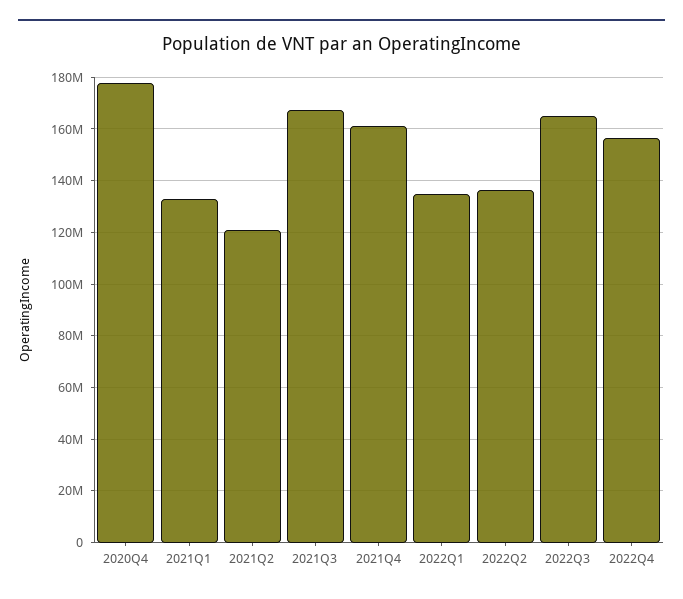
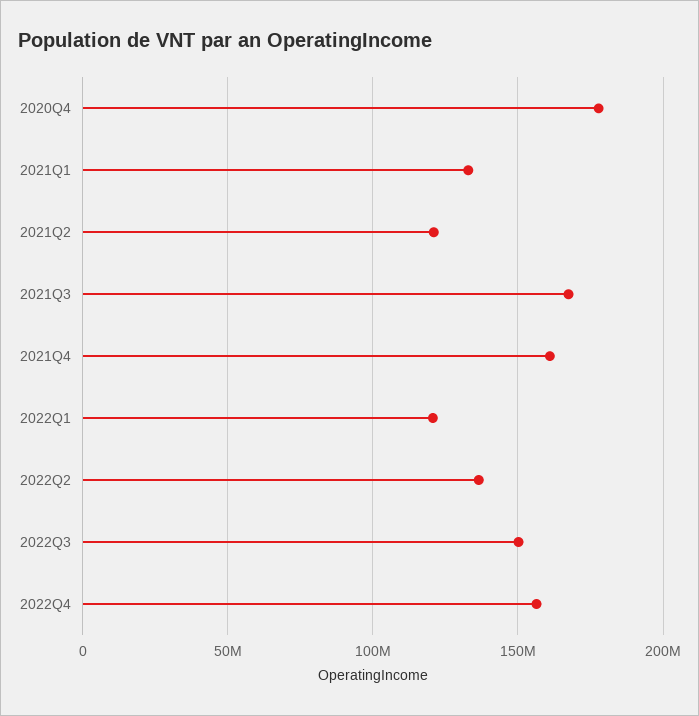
  {
    "2020Q4": 177500000,
    "2021Q1": 132500000,
    "2021Q2": 120000000,
    "2021Q3": 167500000,
    "2021Q4": 160000000,
-   "2022Q1": 135000000,
+   "2022Q1": 120000000,
    "2022Q2": 137500000,
-   "2022Q3": 165000000,
+   "2022Q3": 150000000,
    "2022Q4": 157500000
  }

